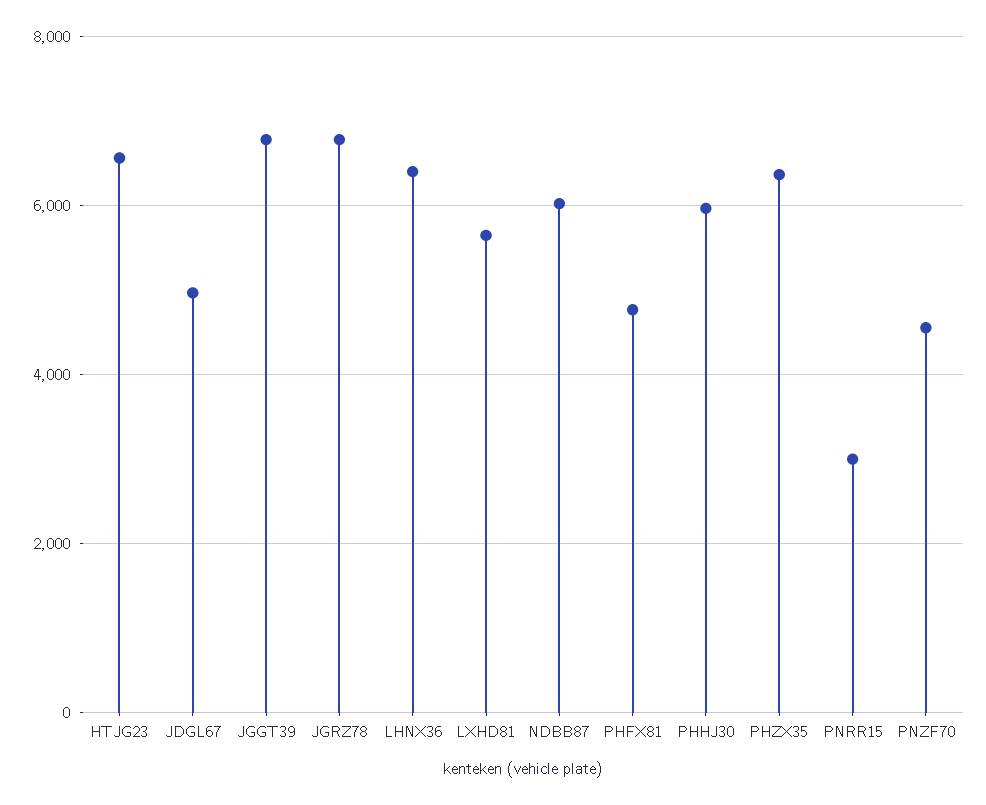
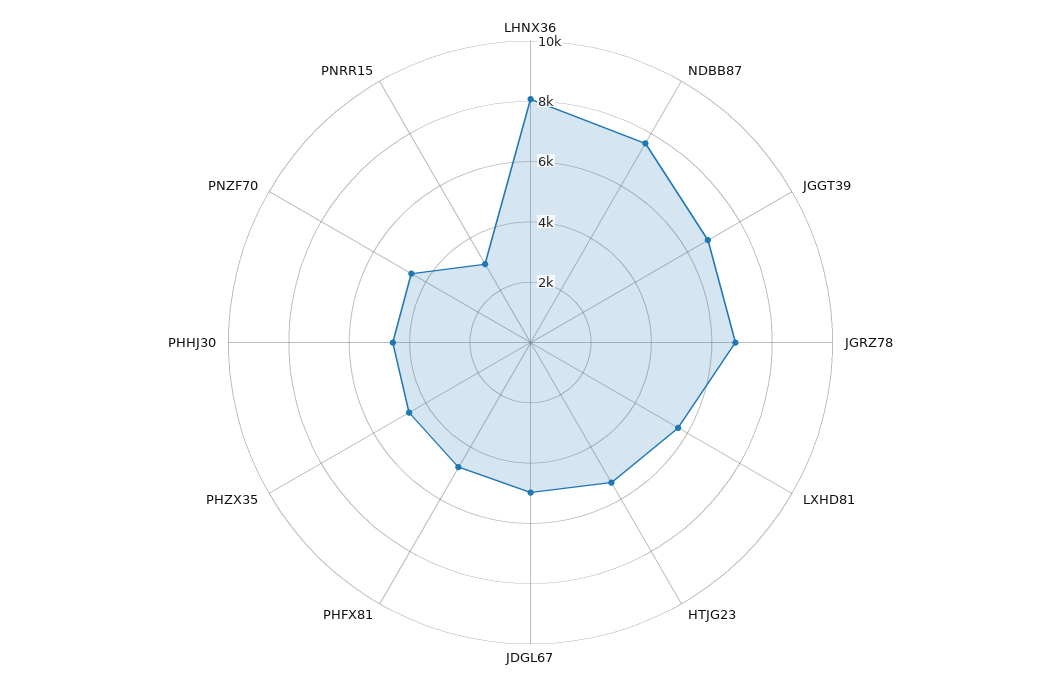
  {
-   "HTJG23": 6600,
+   "HTJG23": 5500,
    "JDGL67": 5000,
    "JGGT39": 6800,
    "JGRZ78": 6800,
-   "LHNX36": 6400,
+   "LHNX36": 8000,
    "LXHD81": 5600,
-   "NDBB87": 6000,
+   "NDBB87": 7500,
    "PHFX81": 4800,
-   "PHHJ30": 6000,
+   "PHHJ30": 4500,
-   "PHZX35": 6400,
+   "PHZX35": 4500,
    "PNRR15": 3000,
    "PNZF70": 4600
  }

